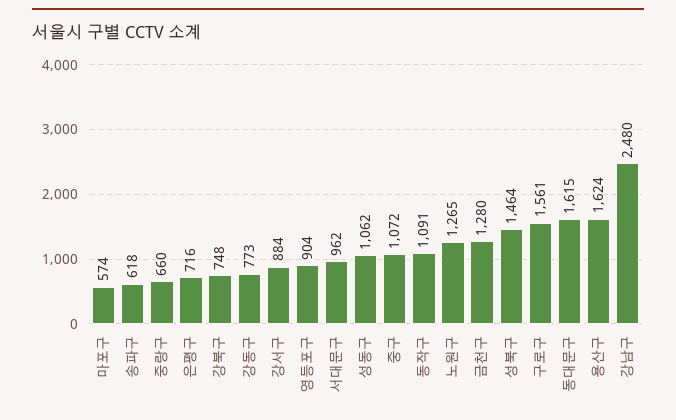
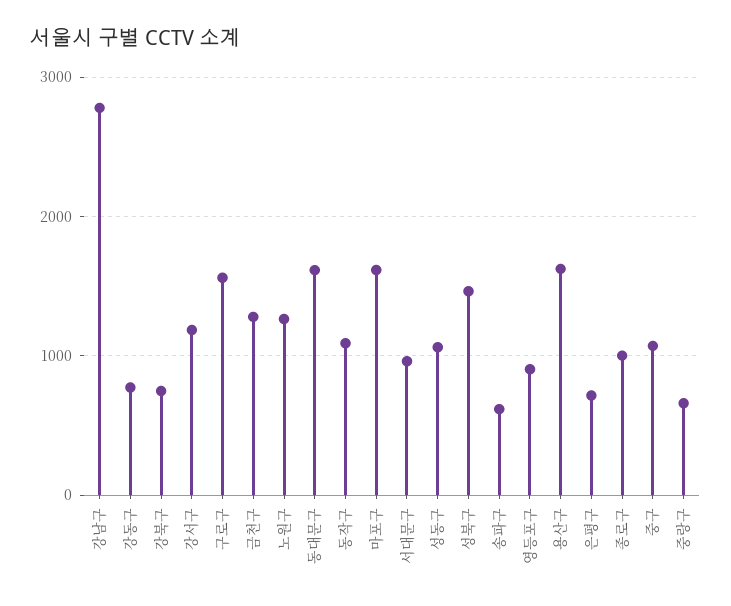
  {
-   "마포구": 574,
+   "마포구": 1600,
    "송파구": 618,
    "중랑구": 660,
    "은평구": 716,
    "강북구": 748,
    "강동구": 773,
-   "강서구": 884,
+   "강서구": 1200,
    "영등포구": 904,
    "서대문구": 962,
    "성동구": 1062,
    "중구": 1072,
    "동작구": 1091,
    "노원구": 1265,
    "금천구": 1280,
    "성북구": 1464,
    "구로구": 1561,
    "동대문구": 1615,
    "용산구": 1624,
-   "강남구": 2480
+   "강남구": 2800,
+   "종로구": 1000
  }

